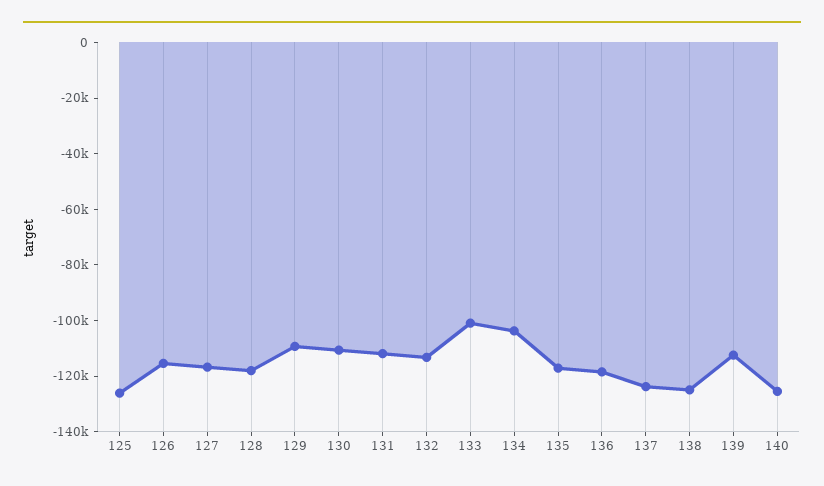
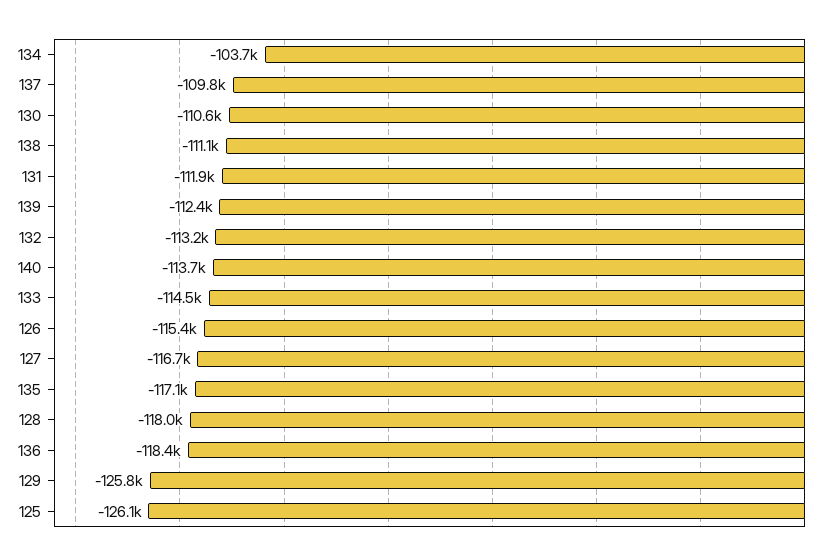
  {
    "125": -126100,
    "126": -115400,
    "127": -116700,
    "128": -118000,
-   "129": -110000,
+   "129": -125800,
    "130": -110600,
    "131": -111900,
    "132": -113200,
-   "133": -100000,
+   "133": -114500,
    "134": -103700,
    "135": -117100,
    "136": -118400,
-   "137": -125000,
+   "137": -109800,
-   "138": -125000,
+   "138": -111100,
    "139": -112400,
-   "140": -125000
+   "140": -113700
  }

